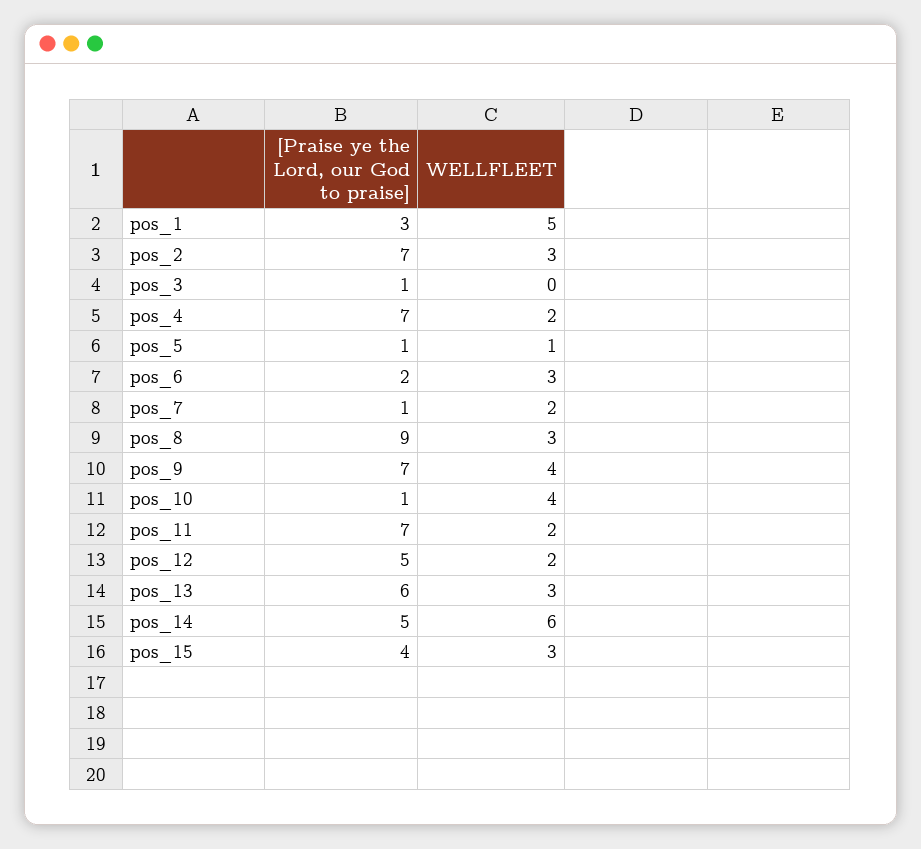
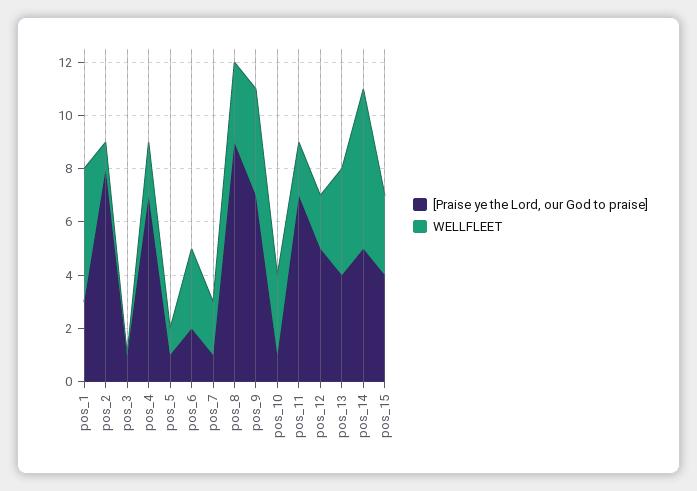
  {
    "[Praise ye the Lord, our God to praise]": {
      "pos_1": 3,
-     "pos_2": 7,
+     "pos_2": 8,
      "pos_3": 1,
      "pos_4": 7,
      "pos_5": 1,
      "pos_6": 2,
      "pos_7": 1,
      "pos_8": 9,
      "pos_9": 7,
      "pos_10": 1,
      "pos_11": 7,
      "pos_12": 5,
-     "pos_13": 6,
+     "pos_13": 4,
      "pos_14": 5,
      "pos_15": 4
    },
    "WELLFLEET": {
      "pos_1": 5,
-     "pos_2": 3,
+     "pos_2": 1,
      "pos_3": 0,
      "pos_4": 2,
      "pos_5": 1,
      "pos_6": 3,
      "pos_7": 2,
      "pos_8": 3,
      "pos_9": 4,
-     "pos_10": 4,
+     "pos_10": 3,
      "pos_11": 2,
      "pos_12": 2,
-     "pos_13": 3,
+     "pos_13": 4,
      "pos_14": 6,
      "pos_15": 3
    }
  }

